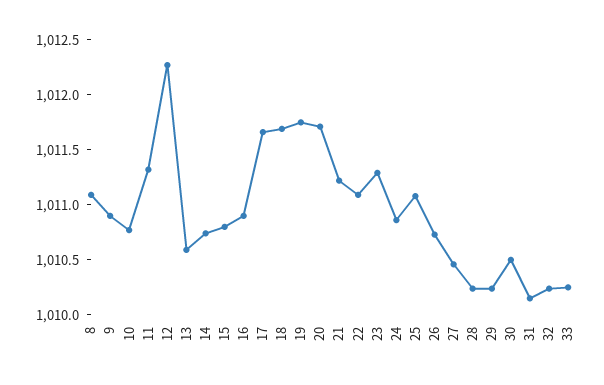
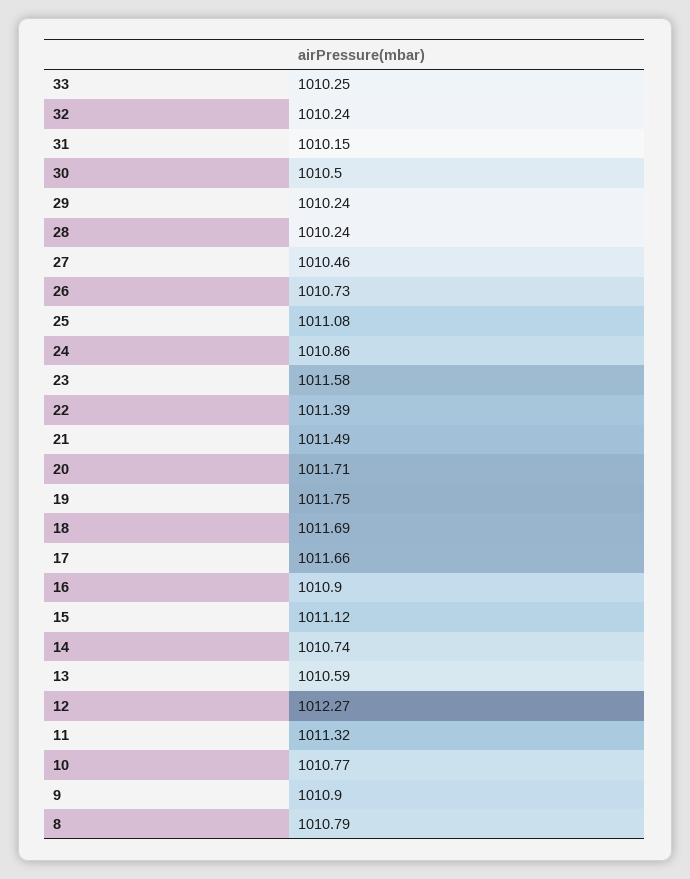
  {
-   "8": 1011.1,
+   "8": 1010.79,
    "9": 1010.9,
    "10": 1010.77,
    "11": 1011.32,
    "12": 1012.27,
    "13": 1010.59,
    "14": 1010.74,
-   "15": 1010.8,
+   "15": 1011.12,
    "16": 1010.9,
    "17": 1011.66,
    "18": 1011.69,
    "19": 1011.75,
    "20": 1011.71,
-   "21": 1011.2,
+   "21": 1011.49,
-   "22": 1011.1,
+   "22": 1011.39,
-   "23": 1011.3,
+   "23": 1011.58,
    "24": 1010.86,
    "25": 1011.08,
    "26": 1010.73,
    "27": 1010.46,
    "28": 1010.24,
    "29": 1010.24,
    "30": 1010.5,
    "31": 1010.15,
    "32": 1010.24,
    "33": 1010.25
  }

